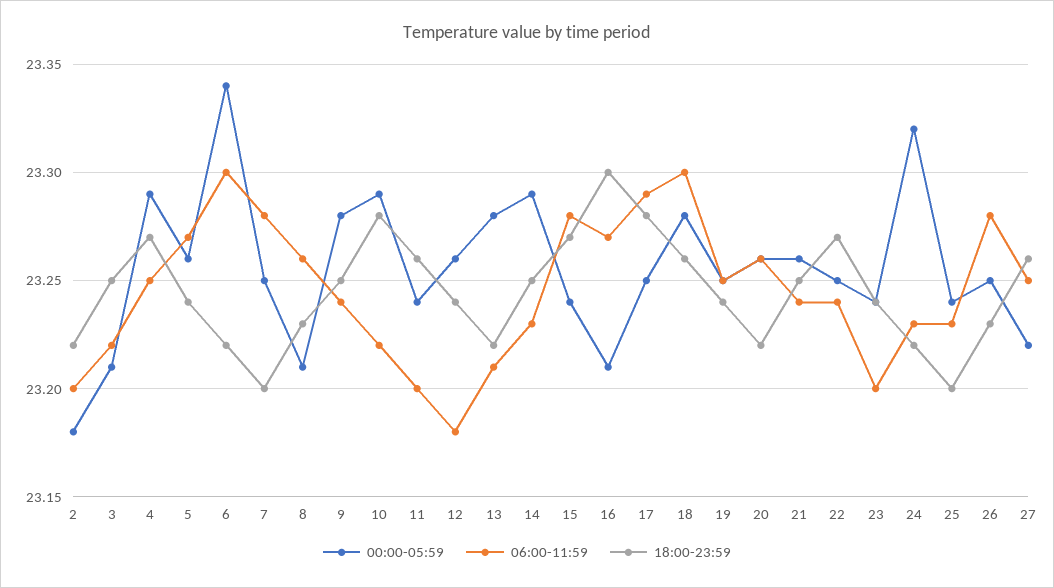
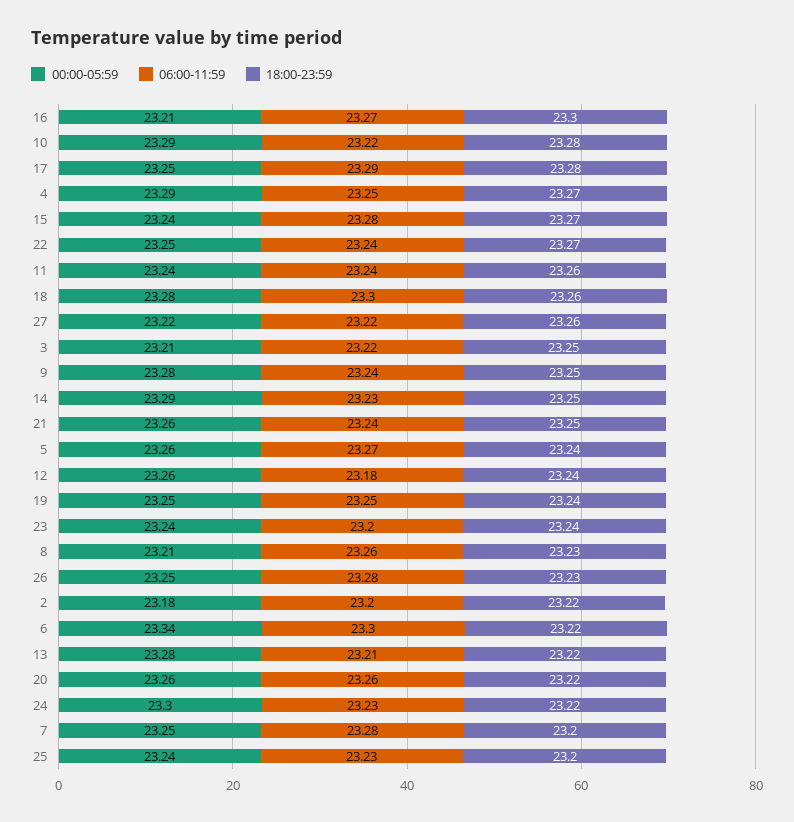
  {
    "00:00-05:59": {
      "2": 23.18,
      "3": 23.21,
      "4": 23.29,
      "5": 23.26,
      "6": 23.34,
      "7": 23.25,
      "8": 23.21,
      "9": 23.28,
      "10": 23.29,
      "11": 23.24,
      "12": 23.26,
      "13": 23.28,
      "14": 23.29,
      "15": 23.24,
      "16": 23.21,
      "17": 23.25,
      "18": 23.28,
      "19": 23.25,
      "20": 23.26,
      "21": 23.26,
      "22": 23.25,
      "23": 23.24,
-     "24": 23.32,
+     "24": 23.3,
      "25": 23.24,
      "26": 23.25,
      "27": 23.22
    },
    "06:00-11:59": {
      "2": 23.2,
      "3": 23.22,
      "4": 23.25,
      "5": 23.27,
      "6": 23.3,
      "7": 23.28,
      "8": 23.26,
      "9": 23.24,
      "10": 23.22,
-     "11": 23.2,
+     "11": 23.24,
      "12": 23.18,
      "13": 23.21,
      "14": 23.23,
      "15": 23.28,
      "16": 23.27,
      "17": 23.29,
      "18": 23.3,
      "19": 23.25,
      "20": 23.26,
      "21": 23.24,
      "22": 23.24,
      "23": 23.2,
      "24": 23.23,
      "25": 23.23,
      "26": 23.28,
-     "27": 23.25
+     "27": 23.22
    },
    "18:00-23:59": {
      "2": 23.22,
      "3": 23.25,
      "4": 23.27,
      "5": 23.24,
      "6": 23.22,
      "7": 23.2,
      "8": 23.23,
      "9": 23.25,
      "10": 23.28,
      "11": 23.26,
      "12": 23.24,
      "13": 23.22,
      "14": 23.25,
      "15": 23.27,
      "16": 23.3,
      "17": 23.28,
      "18": 23.26,
      "19": 23.24,
      "20": 23.22,
      "21": 23.25,
      "22": 23.27,
      "23": 23.24,
      "24": 23.22,
      "25": 23.2,
      "26": 23.23,
      "27": 23.26
    }
  }

